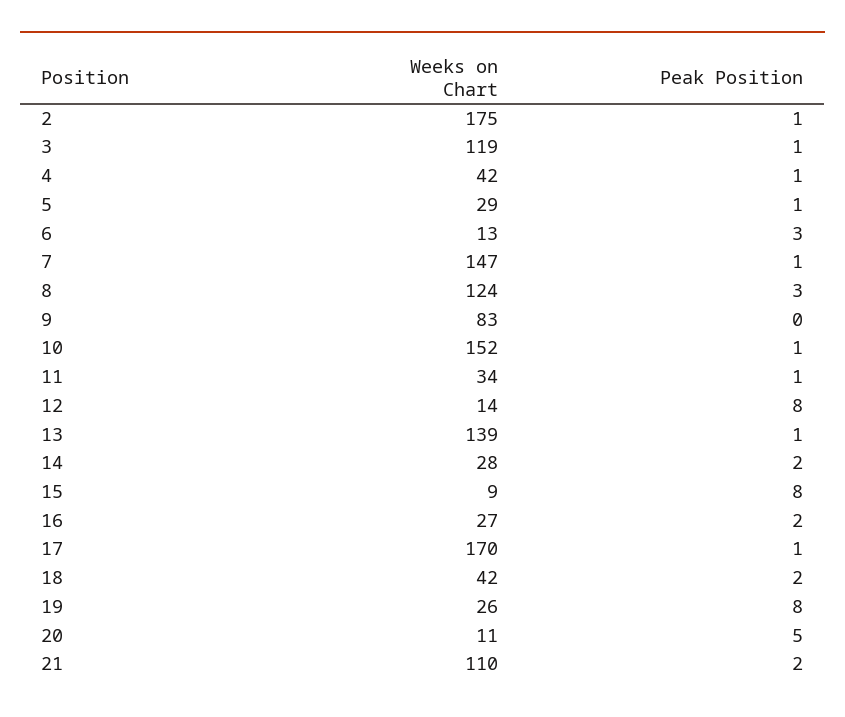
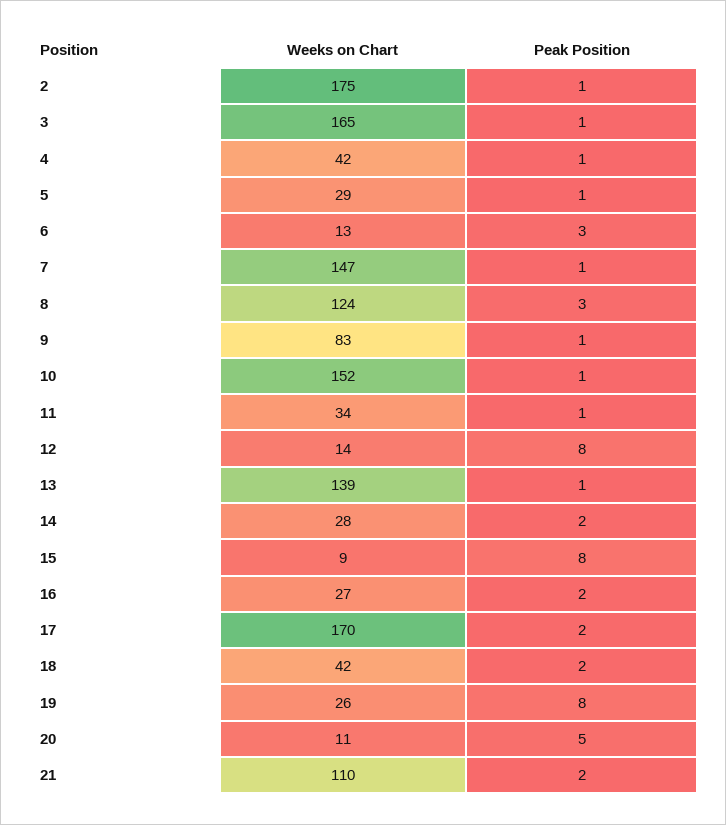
  {
    "Weeks on Chart": {
      "2": 175,
-     "3": 119,
+     "3": 165,
      "4": 42,
      "5": 29,
      "6": 13,
      "7": 147,
      "8": 124,
      "9": 83,
      "10": 152,
      "11": 34,
      "12": 14,
      "13": 139,
      "14": 28,
      "15": 9,
      "16": 27,
      "17": 170,
      "18": 42,
      "19": 26,
      "20": 11,
      "21": 110
    },
    "Peak Position": {
      "2": 1,
      "3": 1,
      "4": 1,
      "5": 1,
      "6": 3,
      "7": 1,
      "8": 3,
-     "9": 0,
+     "9": 1,
      "10": 1,
      "11": 1,
      "12": 8,
      "13": 1,
      "14": 2,
      "15": 8,
      "16": 2,
-     "17": 1,
+     "17": 2,
      "18": 2,
      "19": 8,
      "20": 5,
      "21": 2
    }
  }

